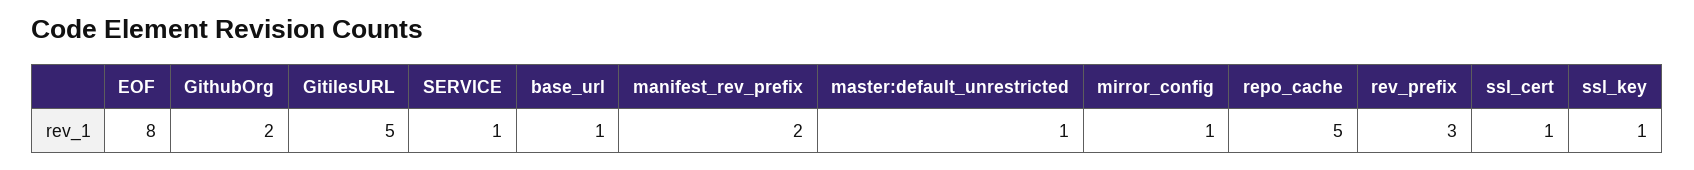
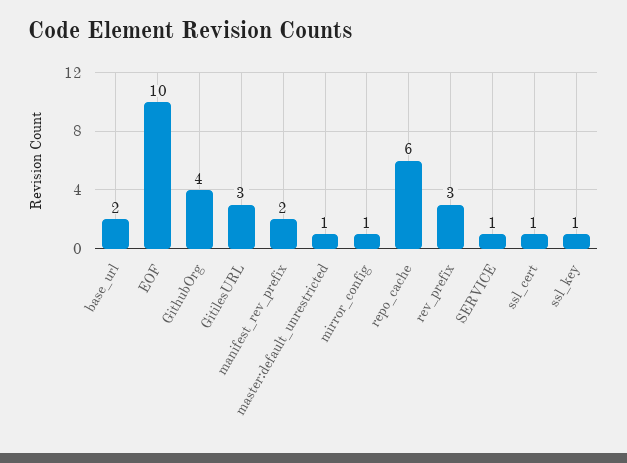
  {
-   "EOF": 8,
+   "EOF": 10,
-   "GithubOrg": 2,
+   "GithubOrg": 4,
-   "GitilesURL": 5,
+   "GitilesURL": 3,
    "SERVICE": 1,
-   "base_url": 1,
+   "base_url": 2,
    "manifest_rev_prefix": 2,
    "master:default_unrestricted": 1,
    "mirror_config": 1,
-   "repo_cache": 5,
+   "repo_cache": 6,
    "rev_prefix": 3,
    "ssl_cert": 1,
    "ssl_key": 1
  }

